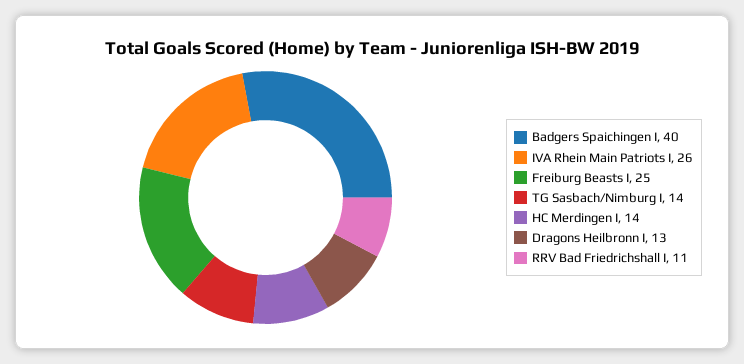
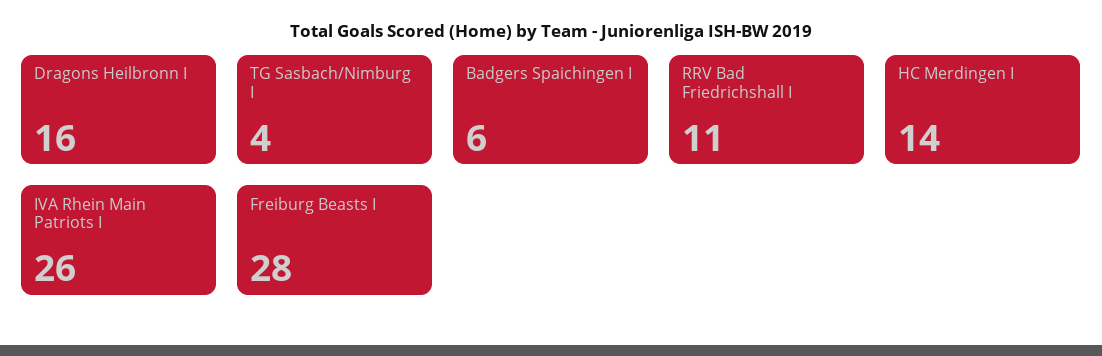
  {
-   "Badgers Spaichingen I": 40,
+   "Badgers Spaichingen I": 6,
    "IVA Rhein Main Patriots I": 26,
-   "Freiburg Beasts I": 25,
+   "Freiburg Beasts I": 28,
-   "TG Sasbach/Nimburg I": 14,
+   "TG Sasbach/Nimburg I": 4,
    "HC Merdingen I": 14,
-   "Dragons Heilbronn I": 13,
+   "Dragons Heilbronn I": 16,
    "RRV Bad Friedrichshall I": 11
  }

